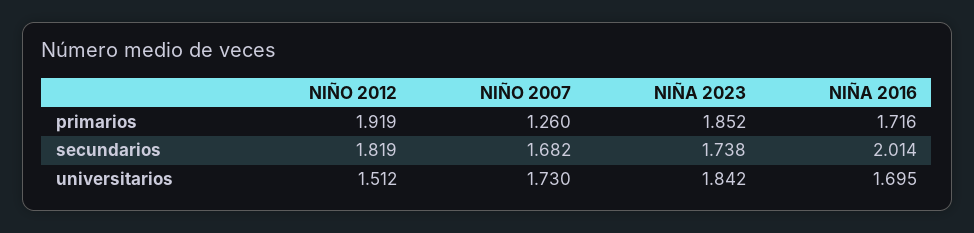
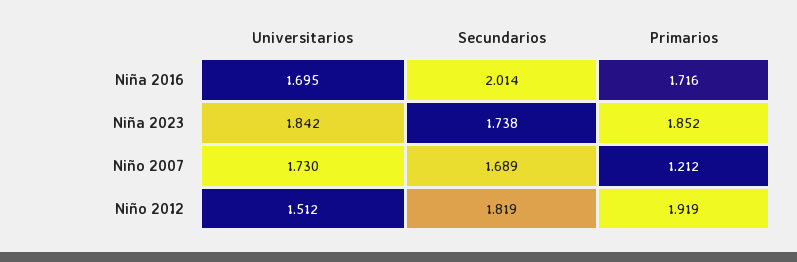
  {
    "NIÑO 2012": {
      "primarios": 1.919,
      "secundarios": 1.819,
      "universitarios": 1.512
    },
    "NIÑO 2007": {
-     "primarios": 1.26,
+     "primarios": 1.212,
-     "secundarios": 1.682,
+     "secundarios": 1.689,
      "universitarios": 1.73
    },
    "NIÑA 2023": {
      "primarios": 1.852,
      "secundarios": 1.738,
      "universitarios": 1.842
    },
    "NIÑA 2016": {
      "primarios": 1.716,
      "secundarios": 2.014,
      "universitarios": 1.695
    }
  }

